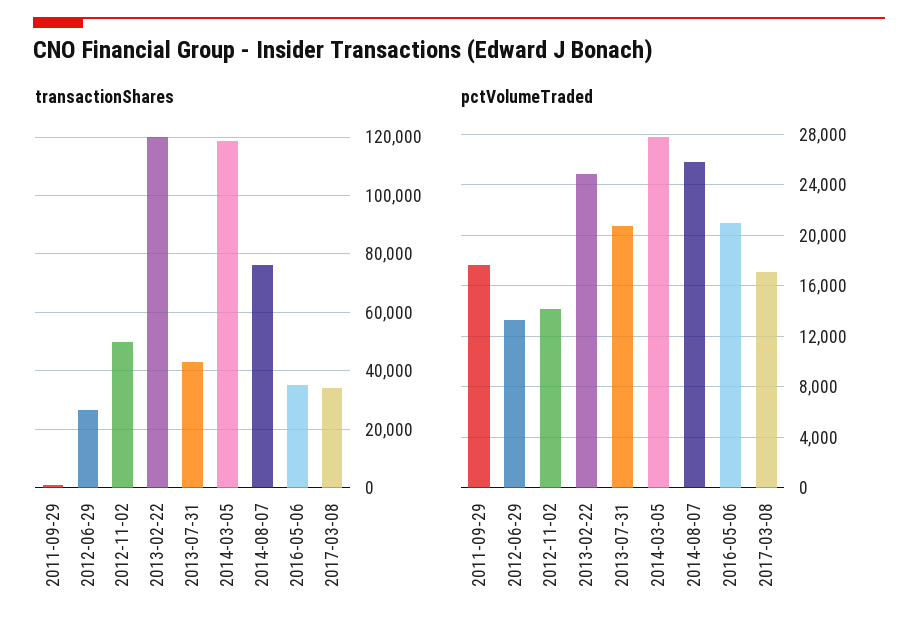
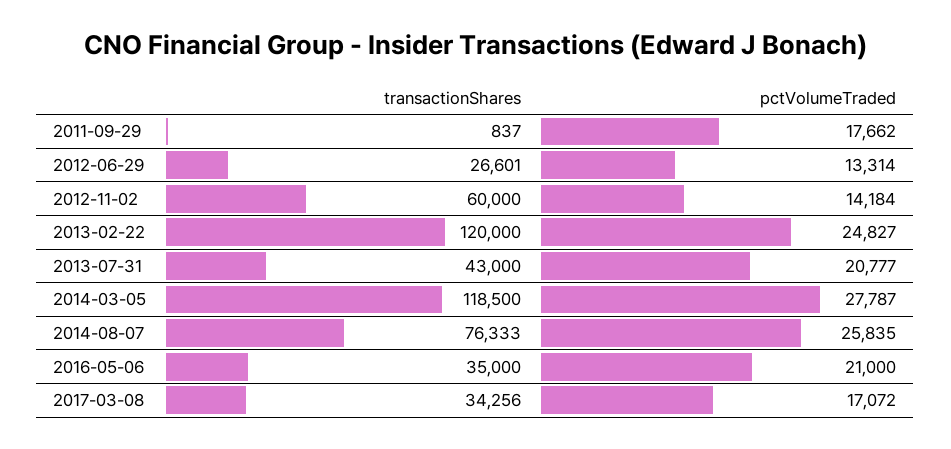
  {
    "transactionShares": {
      "2011-09-29": 837,
      "2012-06-29": 26601,
-     "2012-11-02": 50000,
+     "2012-11-02": 60000,
      "2013-02-22": 120000,
      "2013-07-31": 43000,
      "2014-03-05": 118500,
      "2014-08-07": 76333,
      "2016-05-06": 35000,
      "2017-03-08": 34256
    },
    "pctVolumeTraded": {
      "2011-09-29": 17662,
      "2012-06-29": 13314,
      "2012-11-02": 14184,
      "2013-02-22": 24827,
      "2013-07-31": 20777,
      "2014-03-05": 27787,
      "2014-08-07": 25835,
      "2016-05-06": 21000,
      "2017-03-08": 17072
    }
  }

